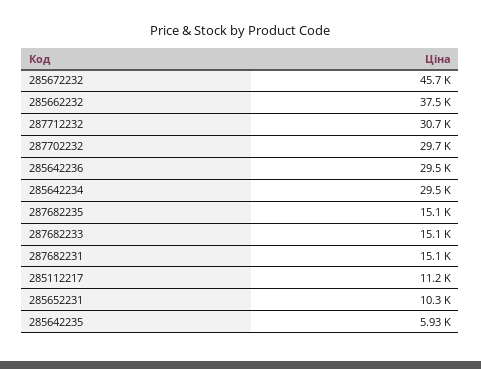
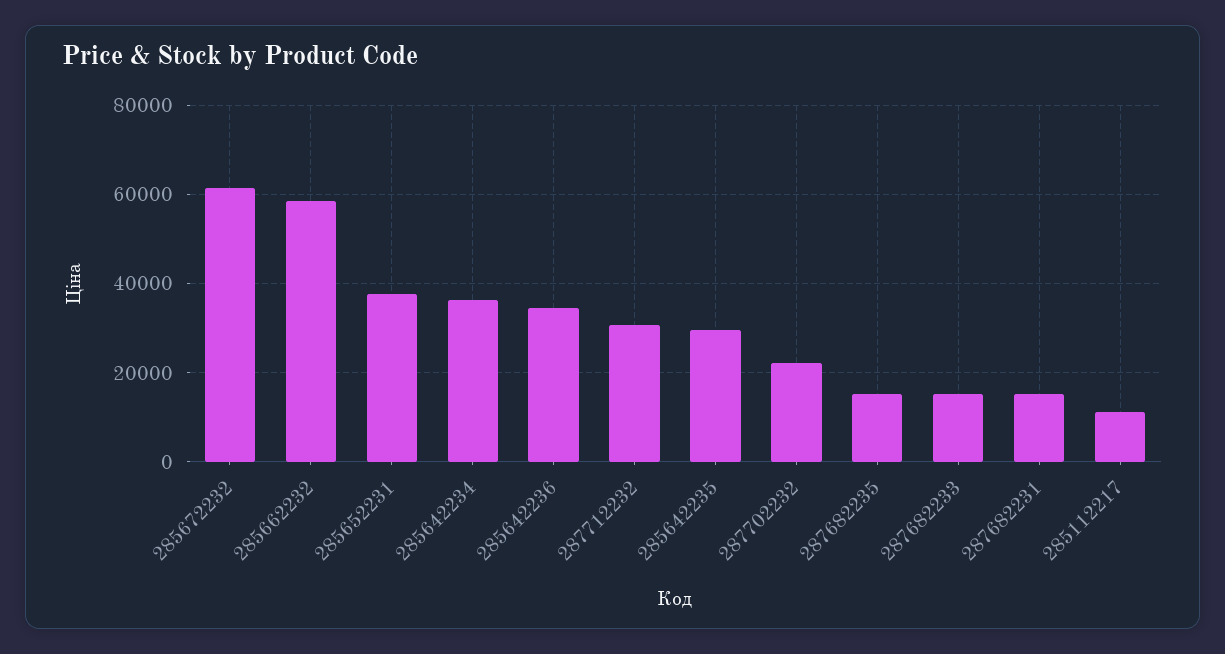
  {
-   "285672232": 45700,
+   "285672232": 62000,
-   "285662232": 37500,
+   "285662232": 58000,
    "287712232": 30700,
-   "287702232": 29700,
+   "287702232": 22000,
-   "285642236": 29500,
+   "285642236": 34000,
-   "285642234": 29500,
+   "285642234": 36000,
    "287682235": 15100,
    "287682233": 15100,
    "287682231": 15100,
    "285112217": 11200,
-   "285652231": 10300,
+   "285652231": 38000,
-   "285642235": 5930
+   "285642235": 30000
  }

